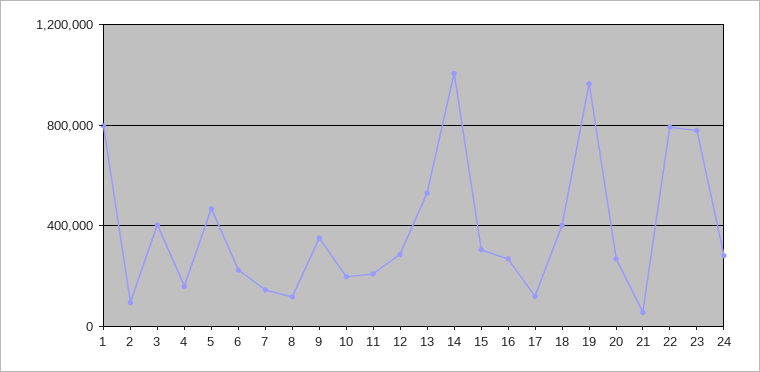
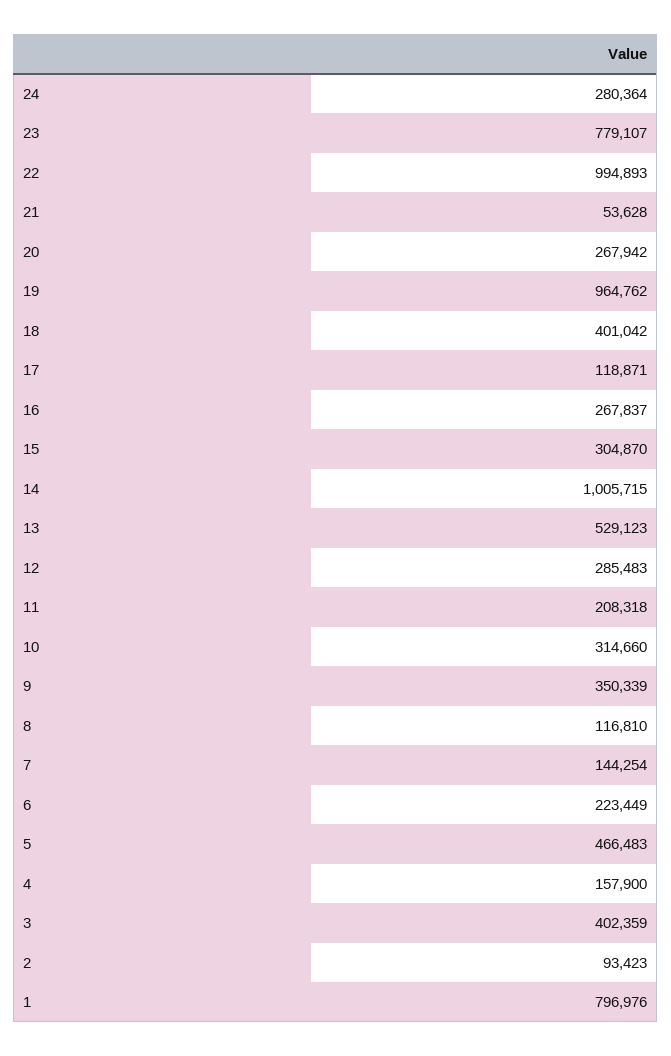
  {
    "1": 796976,
    "2": 93423,
    "3": 402359,
    "4": 157900,
    "5": 466483,
    "6": 223449,
    "7": 144254,
    "8": 116810,
    "9": 350339,
-   "10": 200000,
+   "10": 314660,
    "11": 208318,
    "12": 285483,
    "13": 529123,
    "14": 1005715,
    "15": 304870,
    "16": 267837,
    "17": 118871,
    "18": 401042,
    "19": 964762,
    "20": 267942,
    "21": 53628,
-   "22": 800000,
+   "22": 994893,
    "23": 779107,
    "24": 280364
  }

